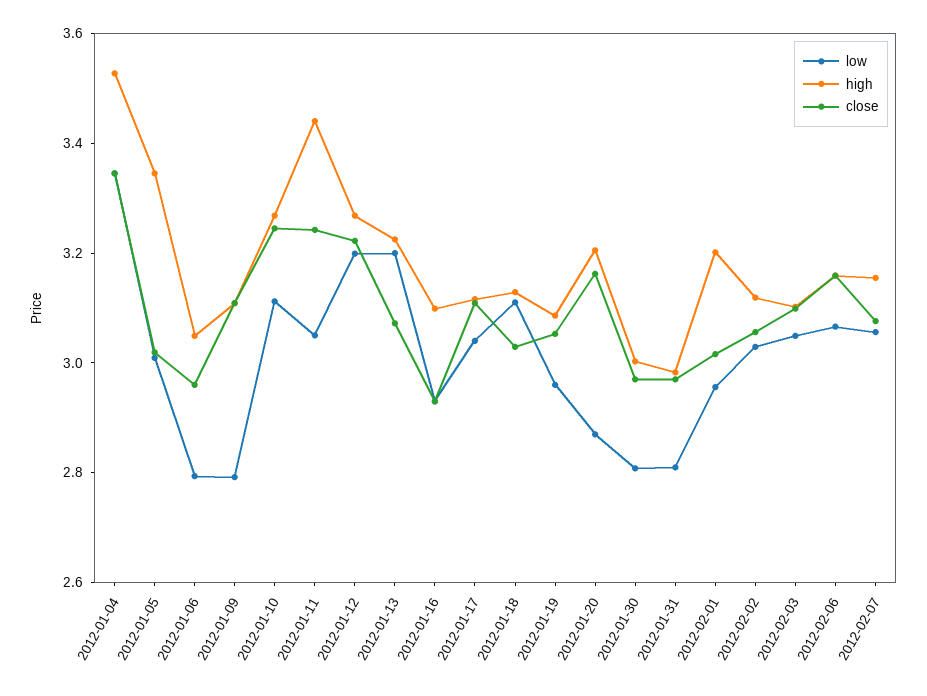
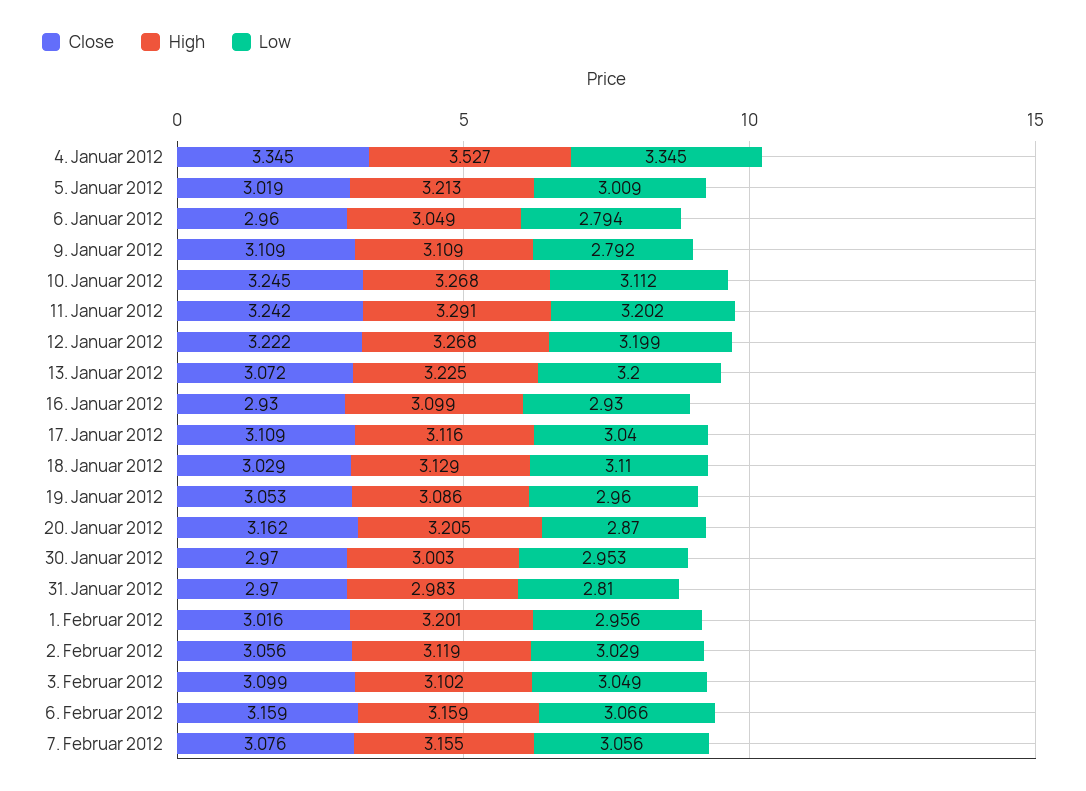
  {
    "low": {
      "2012-01-04": 3.345,
      "2012-01-05": 3.009,
      "2012-01-06": 2.794,
      "2012-01-09": 2.792,
      "2012-01-10": 3.112,
-     "2012-01-11": 3.05,
+     "2012-01-11": 3.202,
      "2012-01-12": 3.199,
      "2012-01-13": 3.2,
      "2012-01-16": 2.93,
      "2012-01-17": 3.04,
      "2012-01-18": 3.11,
      "2012-01-19": 2.96,
      "2012-01-20": 2.87,
-     "2012-01-30": 2.8,
+     "2012-01-30": 2.953,
      "2012-01-31": 2.81,
      "2012-02-01": 2.956,
      "2012-02-02": 3.029,
      "2012-02-03": 3.049,
      "2012-02-06": 3.066,
      "2012-02-07": 3.056
    },
    "high": {
      "2012-01-04": 3.527,
-     "2012-01-05": 3.35,
+     "2012-01-05": 3.213,
      "2012-01-06": 3.049,
      "2012-01-09": 3.109,
      "2012-01-10": 3.268,
-     "2012-01-11": 3.45,
+     "2012-01-11": 3.291,
      "2012-01-12": 3.268,
      "2012-01-13": 3.225,
      "2012-01-16": 3.099,
      "2012-01-17": 3.116,
      "2012-01-18": 3.129,
      "2012-01-19": 3.086,
      "2012-01-20": 3.205,
      "2012-01-30": 3.003,
      "2012-01-31": 2.983,
      "2012-02-01": 3.201,
      "2012-02-02": 3.119,
      "2012-02-03": 3.102,
      "2012-02-06": 3.159,
      "2012-02-07": 3.155
    },
    "close": {
      "2012-01-04": 3.345,
      "2012-01-05": 3.019,
      "2012-01-06": 2.96,
      "2012-01-09": 3.109,
      "2012-01-10": 3.245,
      "2012-01-11": 3.242,
      "2012-01-12": 3.222,
      "2012-01-13": 3.072,
      "2012-01-16": 2.93,
      "2012-01-17": 3.109,
      "2012-01-18": 3.029,
      "2012-01-19": 3.053,
      "2012-01-20": 3.162,
      "2012-01-30": 2.97,
      "2012-01-31": 2.97,
      "2012-02-01": 3.016,
      "2012-02-02": 3.056,
      "2012-02-03": 3.099,
      "2012-02-06": 3.159,
      "2012-02-07": 3.076
    }
  }

